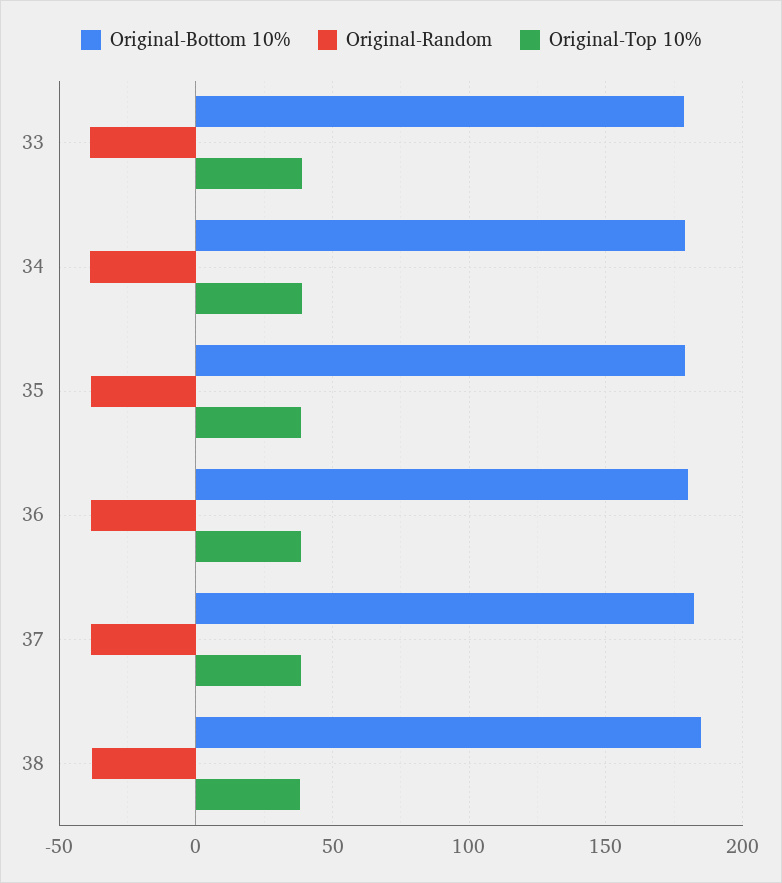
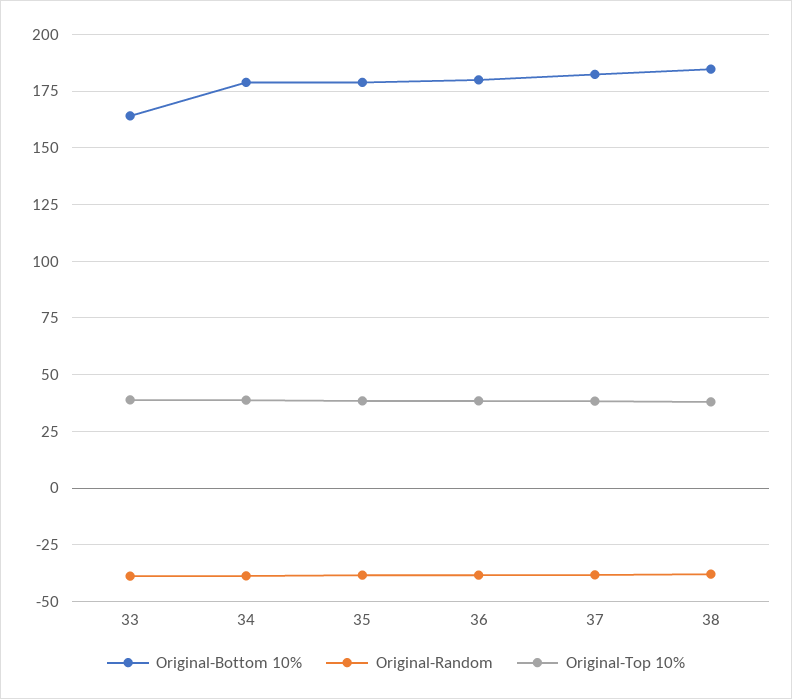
  {
    "Original-Bottom 10%": {
-     "33": 180,
+     "33": 165,
      "34": 180,
      "35": 180,
      "36": 180,
      "37": 180,
      "38": 185
    },
    "Original-Random": {
      "33": -40,
      "34": -40,
      "35": -40,
      "36": -40,
      "37": -40,
      "38": -40
    },
    "Original-Top 10%": {
      "33": 40,
      "34": 40,
      "35": 40,
      "36": 40,
      "37": 40,
      "38": 40
    }
  }

